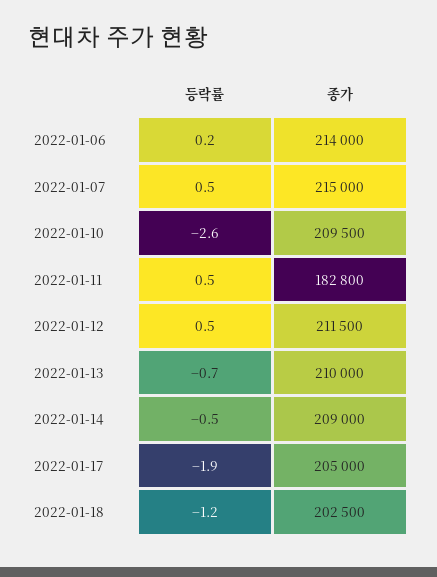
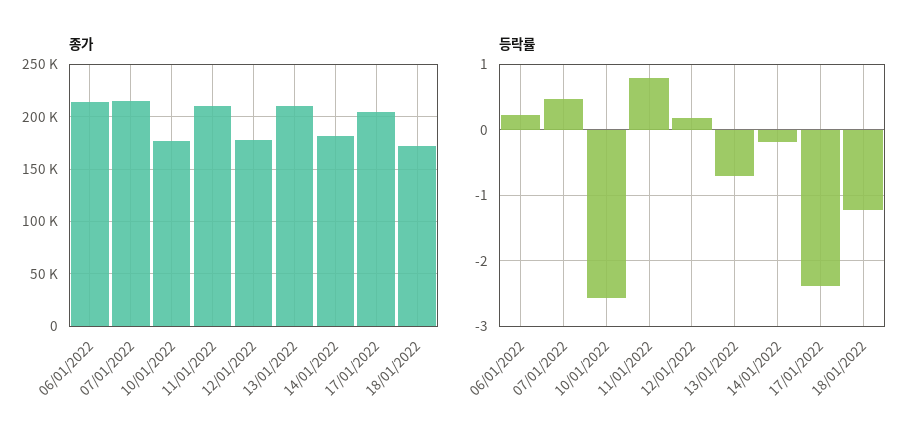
  {
    "등락률": {
      "2022-01-06": 0.2,
      "2022-01-07": 0.5,
      "2022-01-10": -2.6,
-     "2022-01-11": 0.5,
+     "2022-01-11": 0.8,
-     "2022-01-12": 0.5,
+     "2022-01-12": 0.2,
      "2022-01-13": -0.7,
-     "2022-01-14": -0.5,
+     "2022-01-14": -0.2,
-     "2022-01-17": -1.9,
+     "2022-01-17": -2.4,
      "2022-01-18": -1.2
    },
    "종가": {
      "2022-01-06": 214000,
      "2022-01-07": 215000,
-     "2022-01-10": 209500,
+     "2022-01-10": 180000,
-     "2022-01-11": 182800,
+     "2022-01-11": 210000,
-     "2022-01-12": 211500,
+     "2022-01-12": 180000,
      "2022-01-13": 210000,
-     "2022-01-14": 209000,
+     "2022-01-14": 180000,
      "2022-01-17": 205000,
-     "2022-01-18": 202500
+     "2022-01-18": 170000
    }
  }

